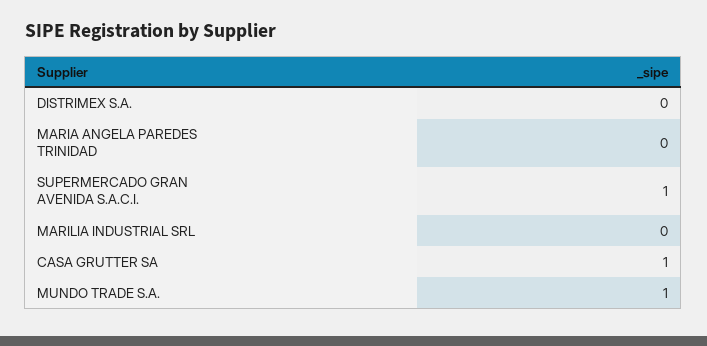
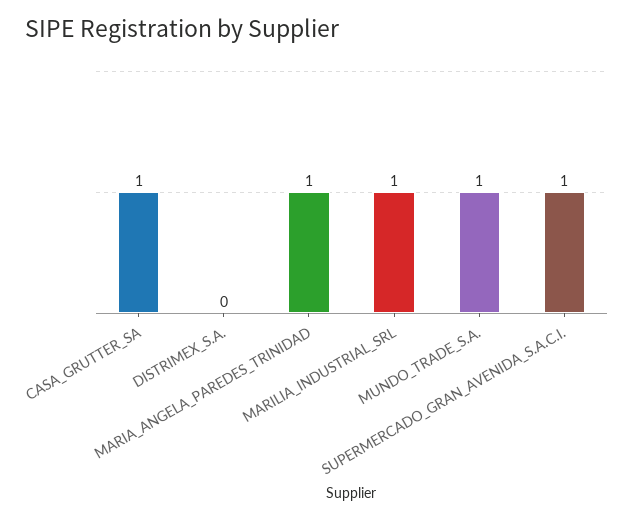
  {
    "DISTRIMEX S.A.": 0,
-   "MARIA ANGELA PAREDES TRINIDAD": 0,
+   "MARIA ANGELA PAREDES TRINIDAD": 1,
    "SUPERMERCADO GRAN AVENIDA S.A.C.I.": 1,
-   "MARILIA INDUSTRIAL SRL": 0,
+   "MARILIA INDUSTRIAL SRL": 1,
    "CASA GRUTTER SA": 1,
    "MUNDO TRADE S.A.": 1
  }

